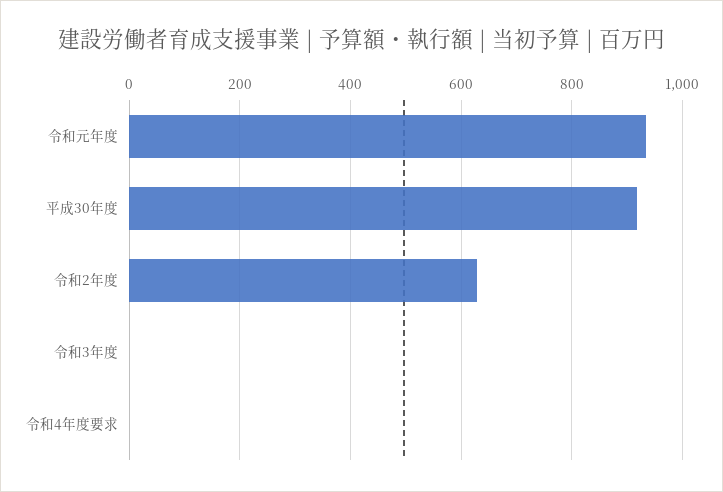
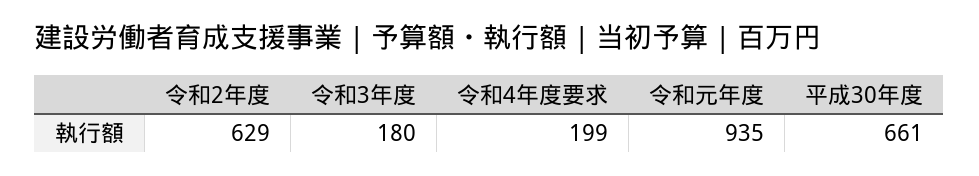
  {
    "令和元年度": 935,
-   "平成30年度": 920,
+   "平成30年度": 661,
    "令和2年度": 629,
-   "令和3年度": 0,
+   "令和3年度": 180,
-   "令和4年度要求": 0
+   "令和4年度要求": 199
  }

